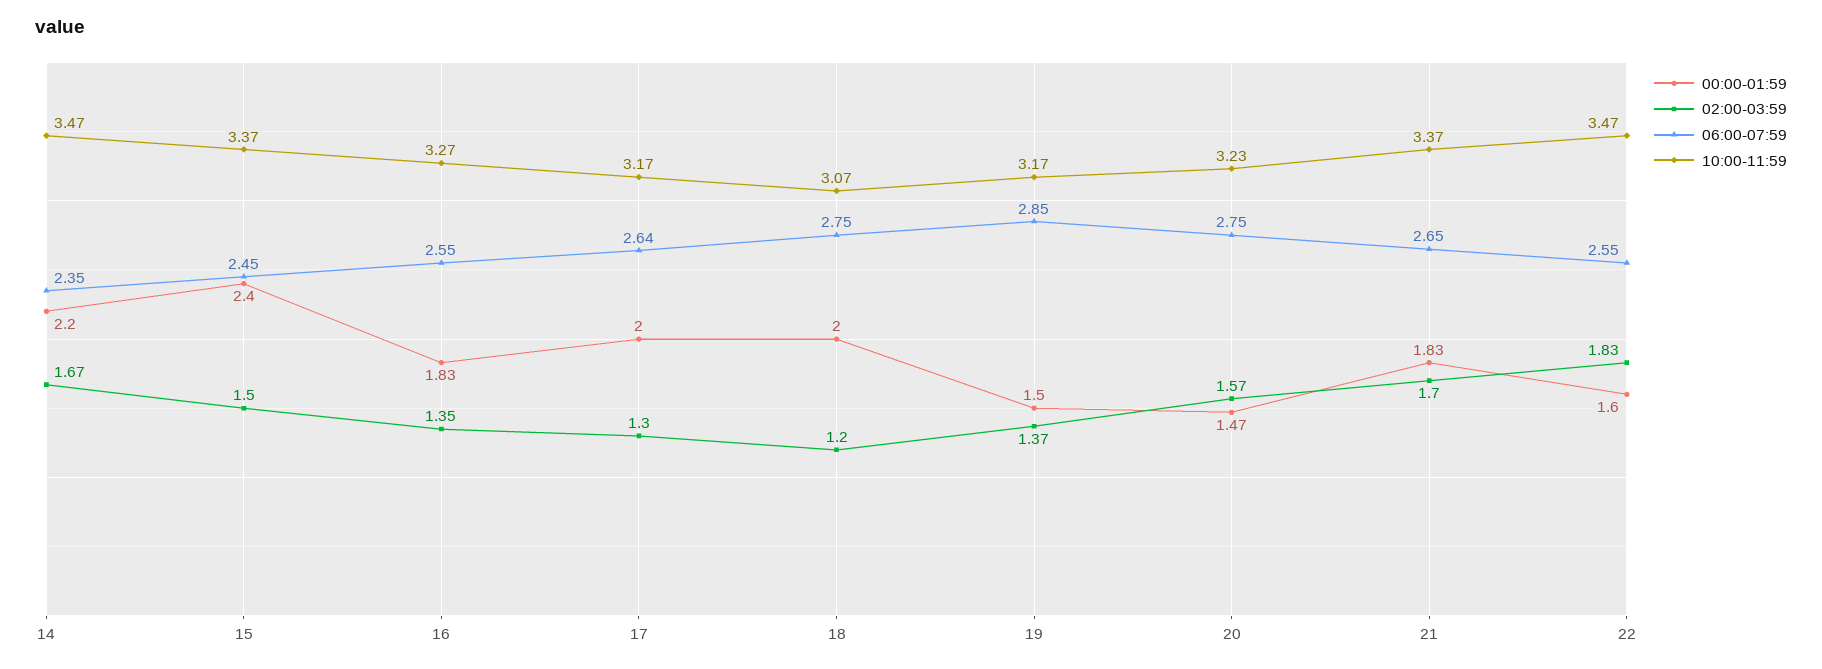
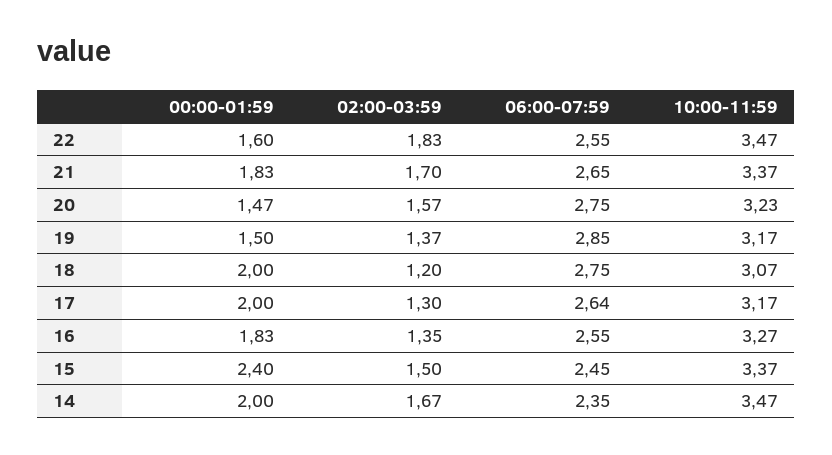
  {
    "00:00-01:59": {
-     "14": 2.2,
+     "14": 2,
      "15": 2.4,
      "16": 1.83,
      "17": 2,
      "18": 2,
      "19": 1.5,
      "20": 1.47,
      "21": 1.83,
      "22": 1.6
    },
    "02:00-03:59": {
      "14": 1.67,
      "15": 1.5,
      "16": 1.35,
      "17": 1.3,
      "18": 1.2,
      "19": 1.37,
      "20": 1.57,
      "21": 1.7,
      "22": 1.83
    },
    "06:00-07:59": {
      "14": 2.35,
      "15": 2.45,
      "16": 2.55,
      "17": 2.64,
      "18": 2.75,
      "19": 2.85,
      "20": 2.75,
      "21": 2.65,
      "22": 2.55
    },
    "10:00-11:59": {
      "14": 3.47,
      "15": 3.37,
      "16": 3.27,
      "17": 3.17,
      "18": 3.07,
      "19": 3.17,
      "20": 3.23,
      "21": 3.37,
      "22": 3.47
    }
  }

